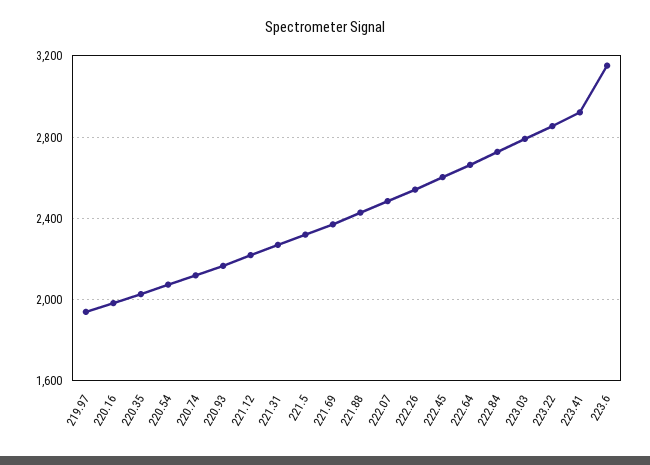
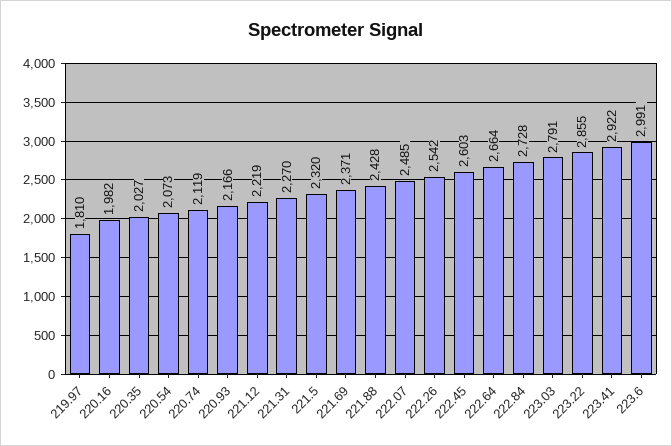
  {
-   "219.97": 1950,
+   "219.97": 1810,
    "220.16": 1982,
    "220.35": 2027,
    "220.54": 2073,
    "220.74": 2119,
    "220.93": 2166,
    "221.12": 2219,
    "221.31": 2270,
    "221.5": 2320,
    "221.69": 2371,
    "221.88": 2428,
    "222.07": 2485,
    "222.26": 2542,
    "222.45": 2603,
    "222.64": 2664,
    "222.84": 2728,
    "223.03": 2791,
    "223.22": 2855,
    "223.41": 2922,
-   "223.6": 3150
+   "223.6": 2991
  }

